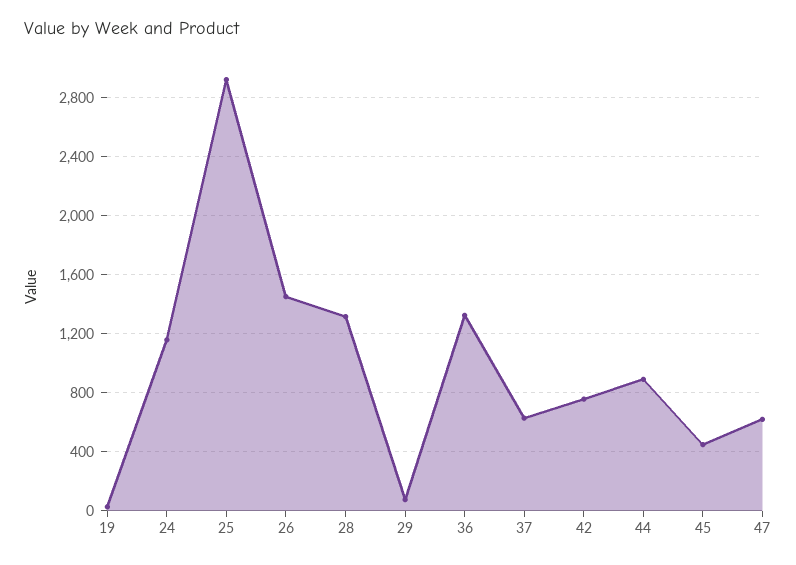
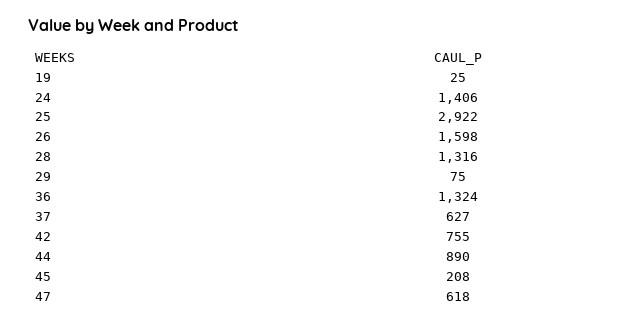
  {
    "19": 25,
-   "24": 1150,
+   "24": 1406,
    "25": 2922,
-   "26": 1450,
+   "26": 1598,
    "28": 1316,
    "29": 75,
    "36": 1324,
    "37": 627,
    "42": 755,
    "44": 890,
-   "45": 450,
+   "45": 208,
    "47": 618
  }

